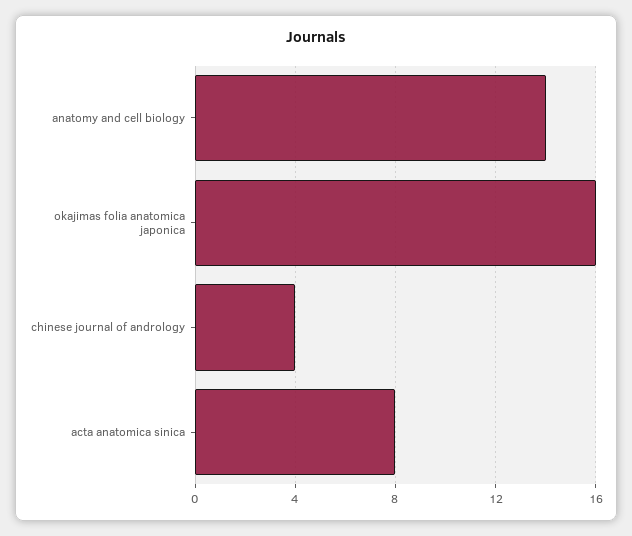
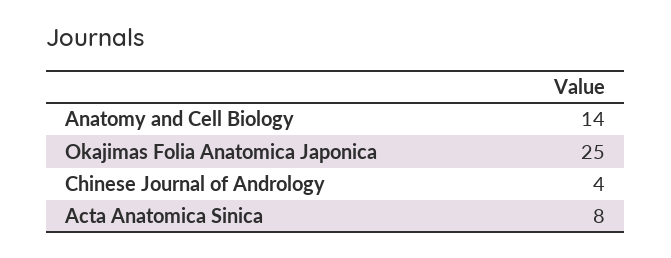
  {
    "anatomy and cell biology": 14,
-   "okajimas folia anatomica japonica": 16,
+   "okajimas folia anatomica japonica": 25,
    "chinese journal of andrology": 4,
    "acta anatomica sinica": 8
  }

